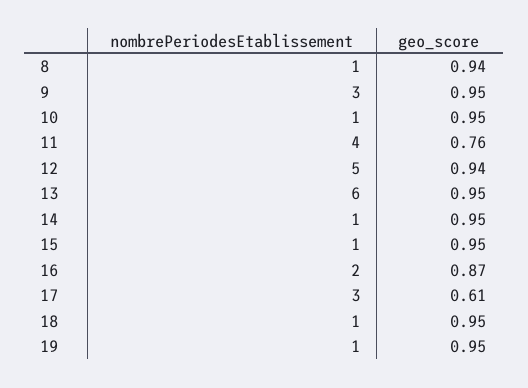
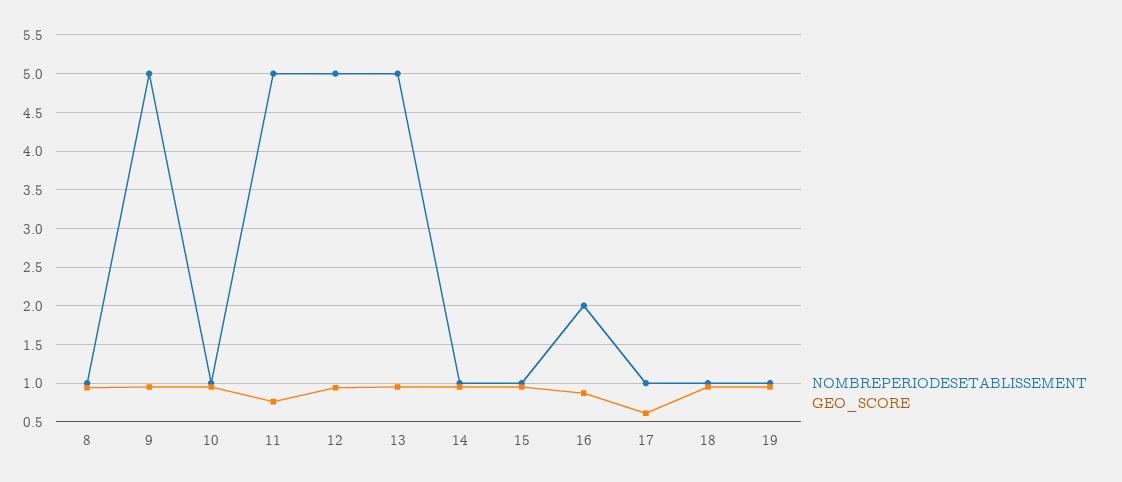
  {
    "nombrePeriodesEtablissement": {
      "8": 1,
-     "9": 3,
+     "9": 5,
      "10": 1,
-     "11": 4,
+     "11": 5,
      "12": 5,
-     "13": 6,
+     "13": 5,
      "14": 1,
      "15": 1,
      "16": 2,
-     "17": 3,
+     "17": 1,
      "18": 1,
      "19": 1
    },
    "geo_score": {
      "8": 0.94,
      "9": 0.95,
      "10": 0.95,
      "11": 0.76,
      "12": 0.94,
      "13": 0.95,
      "14": 0.95,
      "15": 0.95,
      "16": 0.87,
      "17": 0.61,
      "18": 0.95,
      "19": 0.95
    }
  }

